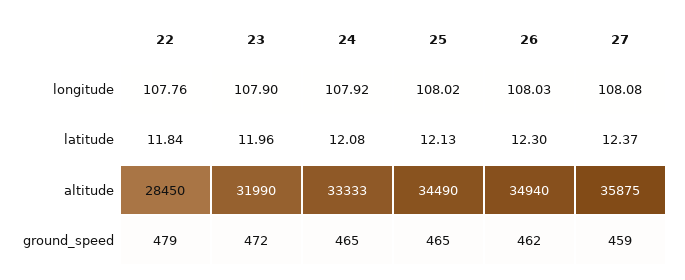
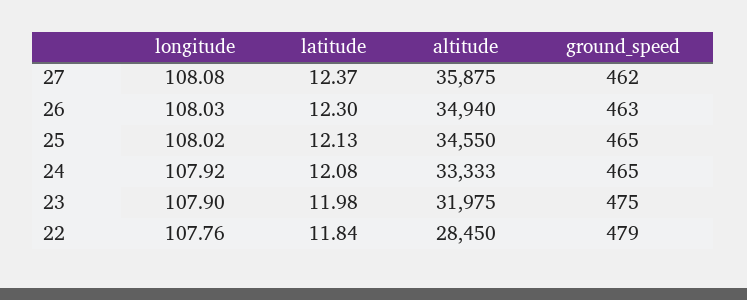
  {
    "22": {
      "longitude": 107.76,
      "latitude": 11.84,
      "altitude": 28450,
      "ground_speed": 479
    },
    "23": {
      "longitude": 107.9,
-     "latitude": 11.96,
+     "latitude": 11.98,
-     "altitude": 31990,
+     "altitude": 31975,
-     "ground_speed": 472
+     "ground_speed": 475
    },
    "24": {
      "longitude": 107.92,
      "latitude": 12.08,
      "altitude": 33333,
      "ground_speed": 465
    },
    "25": {
      "longitude": 108.02,
      "latitude": 12.13,
-     "altitude": 34490,
+     "altitude": 34550,
      "ground_speed": 465
    },
    "26": {
      "longitude": 108.03,
      "latitude": 12.3,
      "altitude": 34940,
-     "ground_speed": 462
+     "ground_speed": 463
    },
    "27": {
      "longitude": 108.08,
      "latitude": 12.37,
      "altitude": 35875,
-     "ground_speed": 459
+     "ground_speed": 462
    }
  }

